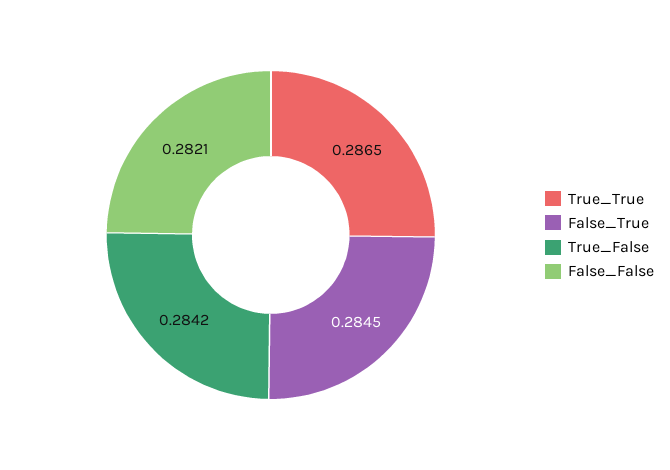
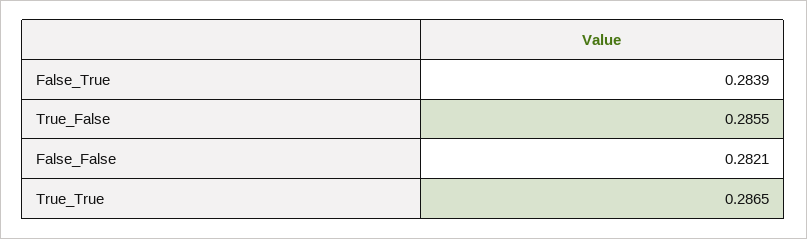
  {
    "True_True": 0.2865,
-   "False_True": 0.2845,
+   "False_True": 0.2839,
-   "True_False": 0.2842,
+   "True_False": 0.2855,
    "False_False": 0.2821
  }

